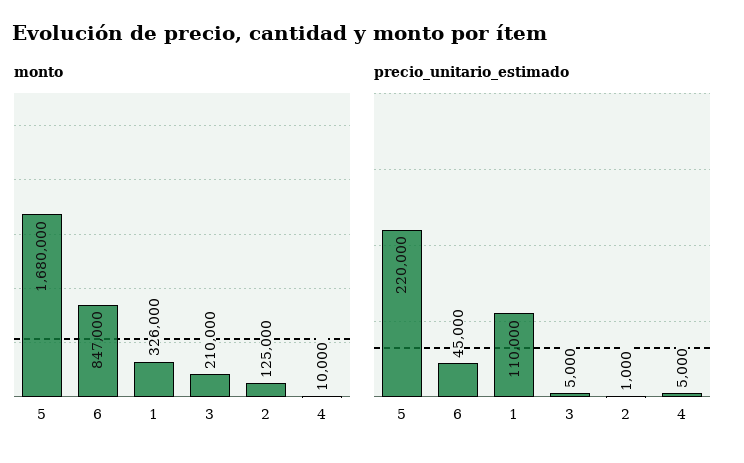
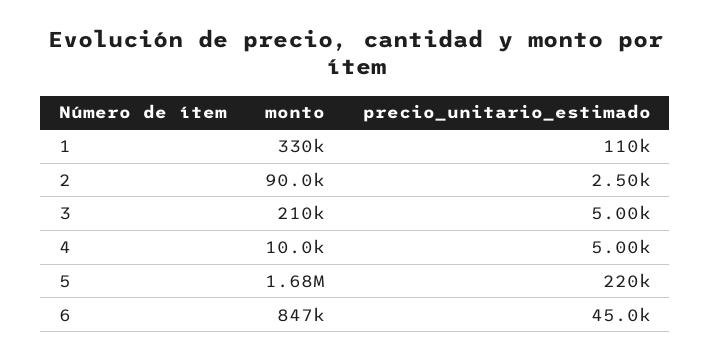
  {
    "monto": {
      "5": 1680000,
      "6": 847000,
-     "1": 326000,
+     "1": 330000,
      "3": 210000,
-     "2": 125000,
+     "2": 90000,
      "4": 10000
    },
    "precio_unitario_estimado": {
      "5": 220000,
      "6": 45000,
      "1": 110000,
      "3": 5000,
-     "2": 1000,
+     "2": 2500,
      "4": 5000
    }
  }

